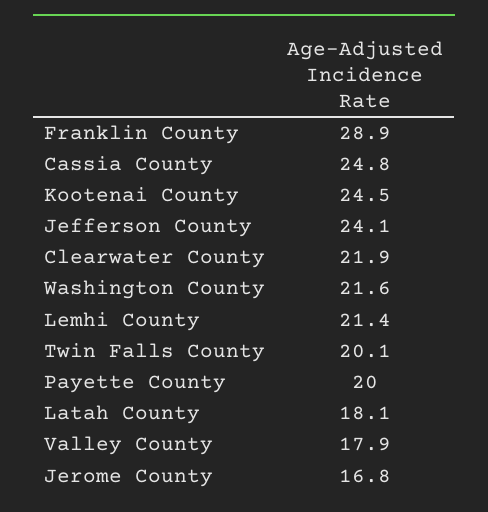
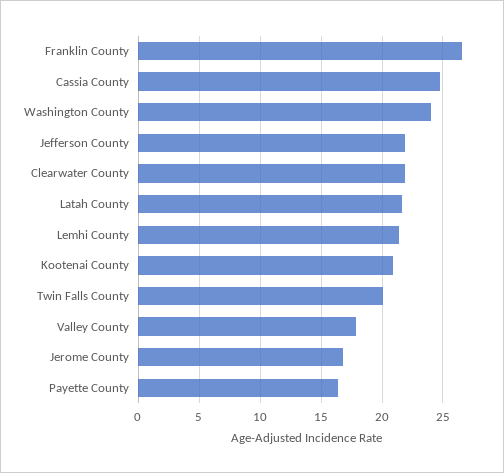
  {
-   "Franklin County": 28.9,
+   "Franklin County": 26.5,
    "Cassia County": 24.8,
-   "Kootenai County": 24.5,
+   "Kootenai County": 21,
-   "Jefferson County": 24.1,
+   "Jefferson County": 22,
    "Clearwater County": 21.9,
-   "Washington County": 21.6,
+   "Washington County": 24,
    "Lemhi County": 21.4,
    "Twin Falls County": 20.1,
-   "Payette County": 20,
+   "Payette County": 16.5,
-   "Latah County": 18.1,
+   "Latah County": 21.5,
    "Valley County": 17.9,
    "Jerome County": 16.8
  }

